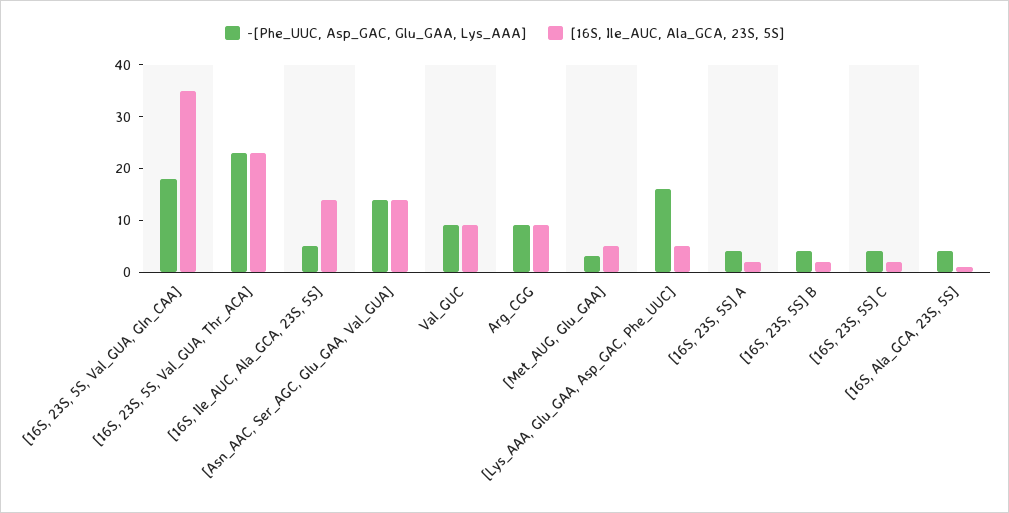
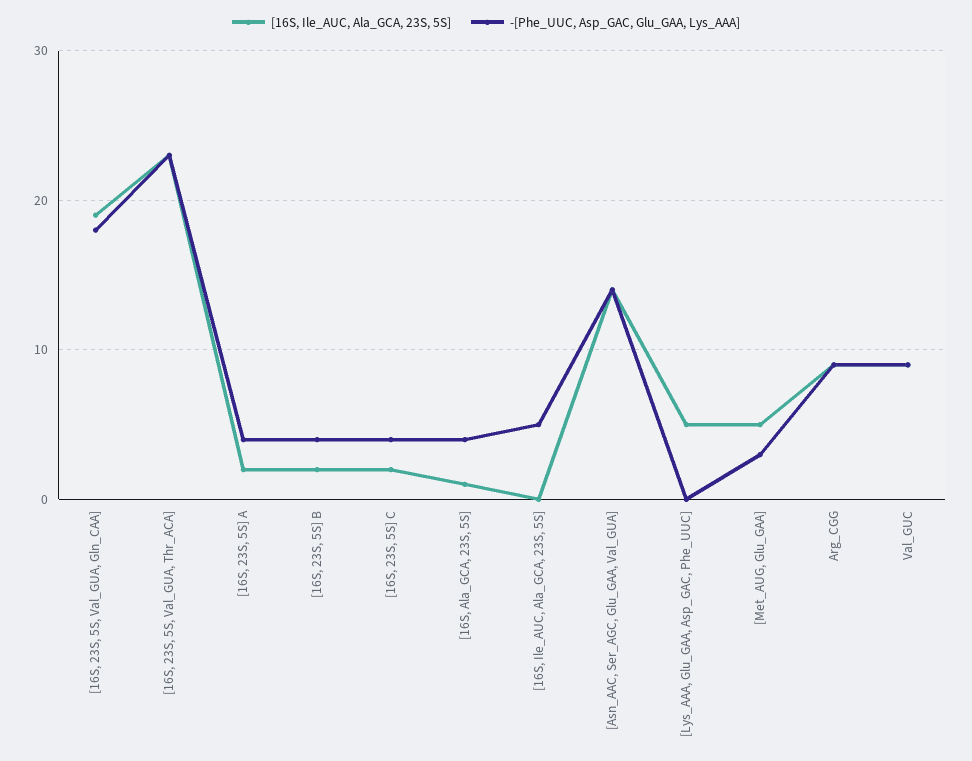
  {
    "-[Phe_UUC, Asp_GAC, Glu_GAA, Lys_AAA]": {
      "[16S, 23S, 5S, Val_GUA, Gln_CAA]": 18,
      "[16S, 23S, 5S, Val_GUA, Thr_ACA]": 23,
      "[16S, Ile_AUC, Ala_GCA, 23S, 5S]": 5,
      "[Asn_AAC, Ser_AGC, Glu_GAA, Val_GUA]": 14,
      "Val_GUC": 9,
      "Arg_CGG": 9,
      "[Met_AUG, Glu_GAA]": 3,
-     "[Lys_AAA, Glu_GAA, Asp_GAC, Phe_UUC]": 15,
+     "[Lys_AAA, Glu_GAA, Asp_GAC, Phe_UUC]": 0,
      "[16S, 23S, 5S] A": 4,
      "[16S, 23S, 5S] B": 4,
      "[16S, 23S, 5S] C": 4,
      "[16S, Ala_GCA, 23S, 5S]": 4
    },
    "[16S, Ile_AUC, Ala_GCA, 23S, 5S]": {
-     "[16S, 23S, 5S, Val_GUA, Gln_CAA]": 35,
+     "[16S, 23S, 5S, Val_GUA, Gln_CAA]": 19,
      "[16S, 23S, 5S, Val_GUA, Thr_ACA]": 23,
-     "[16S, Ile_AUC, Ala_GCA, 23S, 5S]": 15,
+     "[16S, Ile_AUC, Ala_GCA, 23S, 5S]": 0,
      "[Asn_AAC, Ser_AGC, Glu_GAA, Val_GUA]": 14,
      "Val_GUC": 9,
      "Arg_CGG": 9,
      "[Met_AUG, Glu_GAA]": 5,
      "[Lys_AAA, Glu_GAA, Asp_GAC, Phe_UUC]": 5,
      "[16S, 23S, 5S] A": 2,
      "[16S, 23S, 5S] B": 2,
      "[16S, 23S, 5S] C": 2,
      "[16S, Ala_GCA, 23S, 5S]": 1
    }
  }

